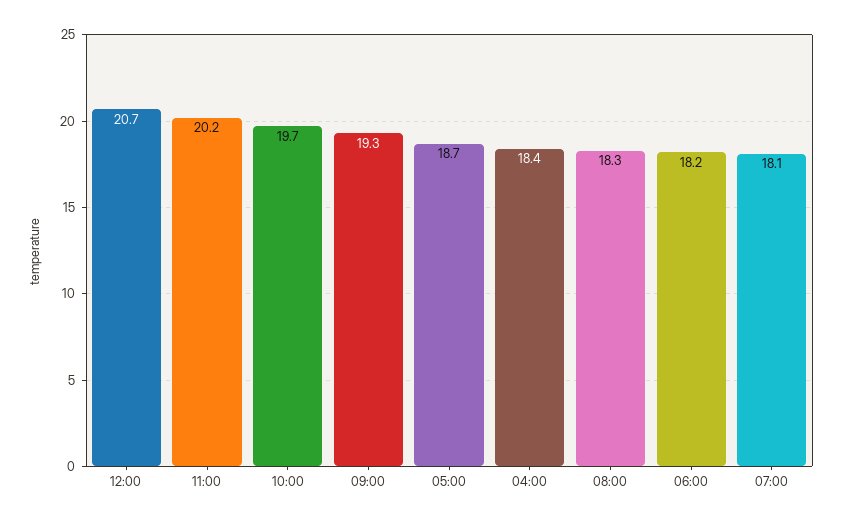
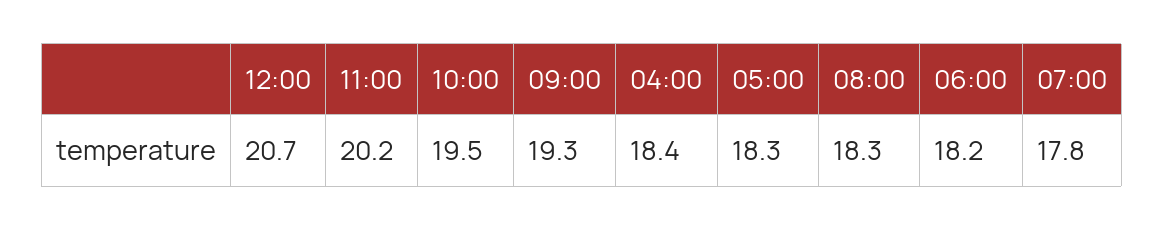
  {
    "12:00": 20.7,
    "11:00": 20.2,
-   "10:00": 19.7,
+   "10:00": 19.5,
    "09:00": 19.3,
-   "05:00": 18.7,
+   "05:00": 18.3,
    "04:00": 18.4,
    "08:00": 18.3,
    "06:00": 18.2,
-   "07:00": 18.1
+   "07:00": 17.8
  }

